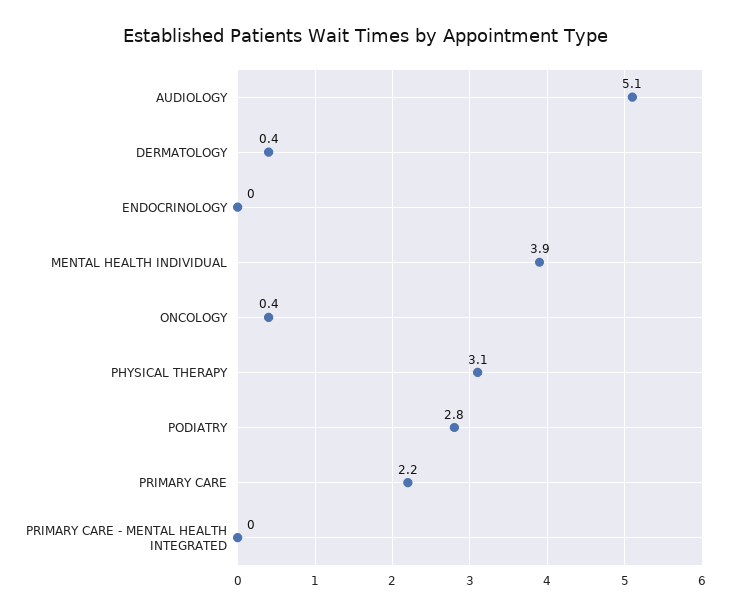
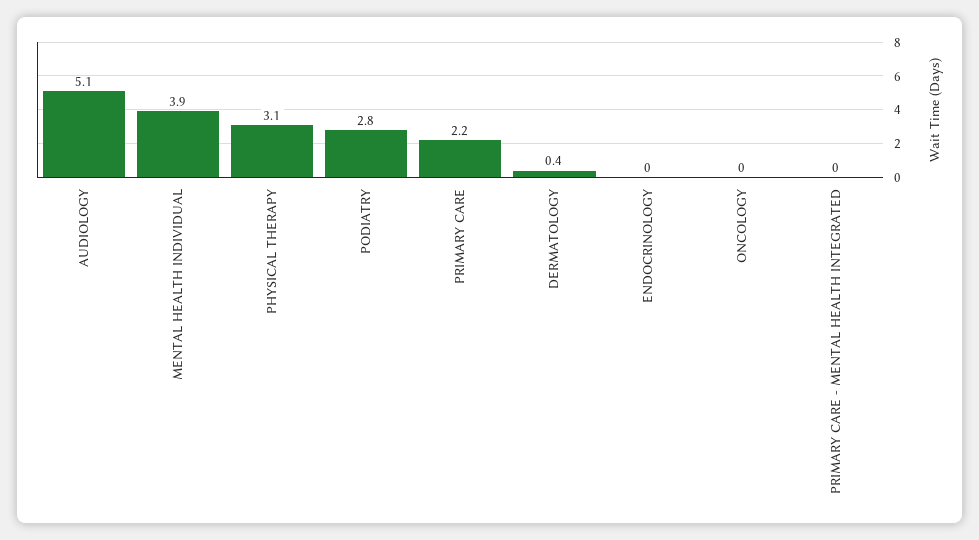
  {
    "AUDIOLOGY": 5.1,
    "DERMATOLOGY": 0.4,
    "ENDOCRINOLOGY": 0,
    "MENTAL HEALTH INDIVIDUAL": 3.9,
-   "ONCOLOGY": 0.4,
+   "ONCOLOGY": 0,
    "PHYSICAL THERAPY": 3.1,
    "PODIATRY": 2.8,
    "PRIMARY CARE": 2.2,
    "PRIMARY CARE - MENTAL HEALTH INTEGRATED": 0
  }

